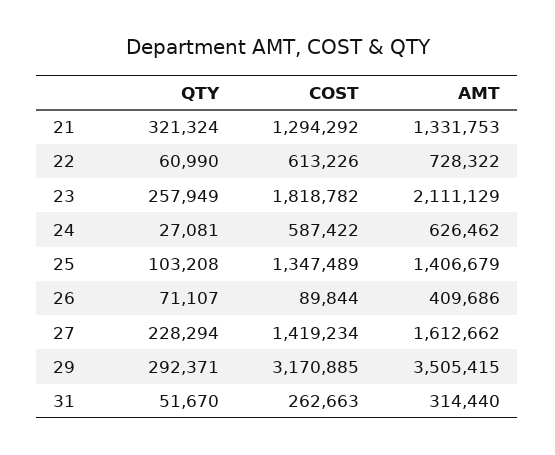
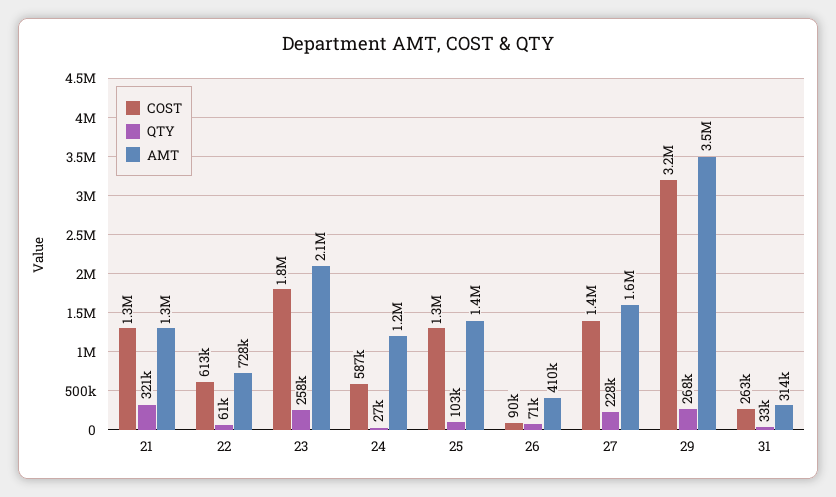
  {
    "QTY": {
      "21": 321324,
      "22": 60990,
      "23": 257949,
      "24": 27081,
      "25": 103208,
      "26": 71107,
      "27": 228294,
-     "29": 292371,
+     "29": 268000,
-     "31": 51670
+     "31": 33000
    },
    "COST": {
      "21": 1294292,
      "22": 613226,
      "23": 1818782,
      "24": 587422,
      "25": 1347489,
      "26": 89844,
      "27": 1419234,
      "29": 3170885,
      "31": 262663
    },
    "AMT": {
      "21": 1331753,
      "22": 728322,
      "23": 2111129,
-     "24": 626462,
+     "24": 1200000,
      "25": 1406679,
      "26": 409686,
      "27": 1612662,
      "29": 3505415,
      "31": 314440
    }
  }

